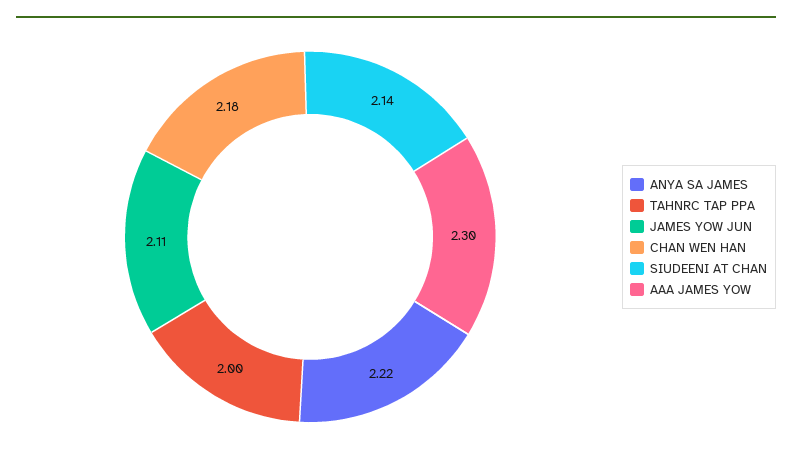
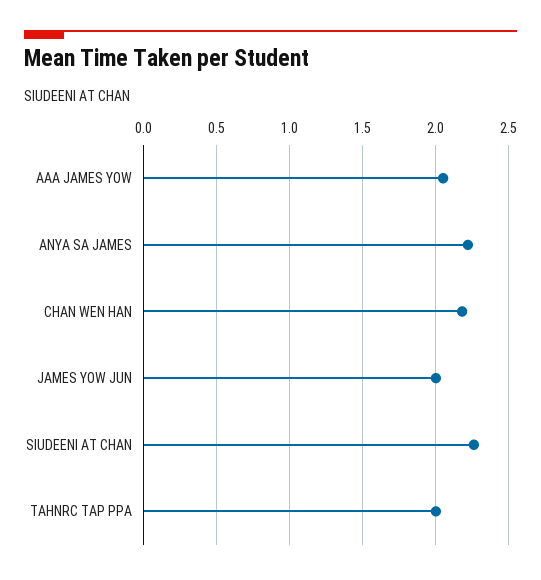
  {
    "ANYA SA JAMES": 2.22,
    "TAHNRC TAP PPA": 2,
-   "JAMES YOW JUN": 2.11,
+   "JAMES YOW JUN": 2,
    "CHAN WEN HAN": 2.18,
-   "SIUDEENI AT CHAN": 2.14,
+   "SIUDEENI AT CHAN": 2.25,
-   "AAA JAMES YOW": 2.3
+   "AAA JAMES YOW": 2.05
  }

